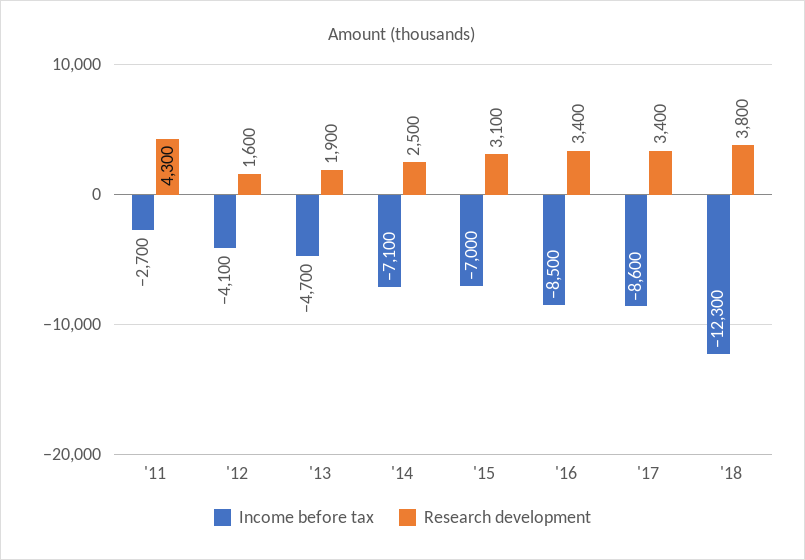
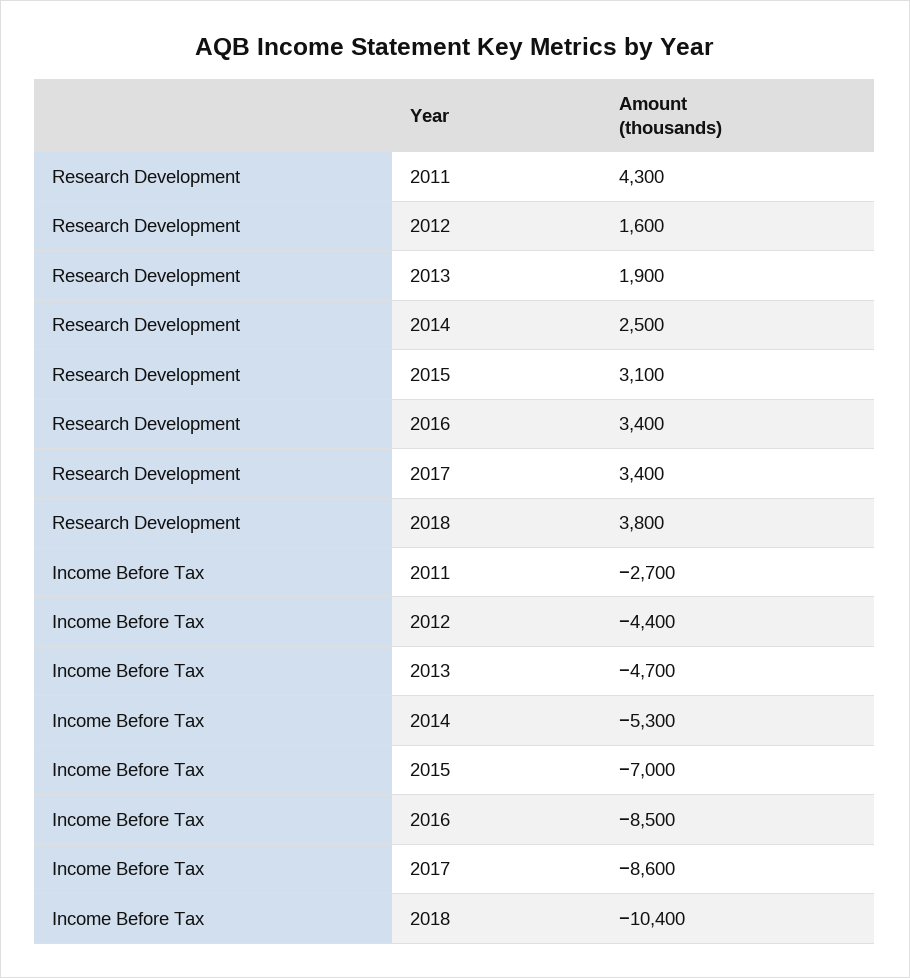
  {
    "Income before tax": {
      "'11": -2700,
-     "'12": -4100,
+     "'12": -4400,
      "'13": -4700,
-     "'14": -7100,
+     "'14": -5300,
      "'15": -7000,
      "'16": -8500,
      "'17": -8600,
-     "'18": -12300
+     "'18": -10400
    },
    "Research development": {
      "'11": 4300,
      "'12": 1600,
      "'13": 1900,
      "'14": 2500,
      "'15": 3100,
      "'16": 3400,
      "'17": 3400,
      "'18": 3800
    }
  }

